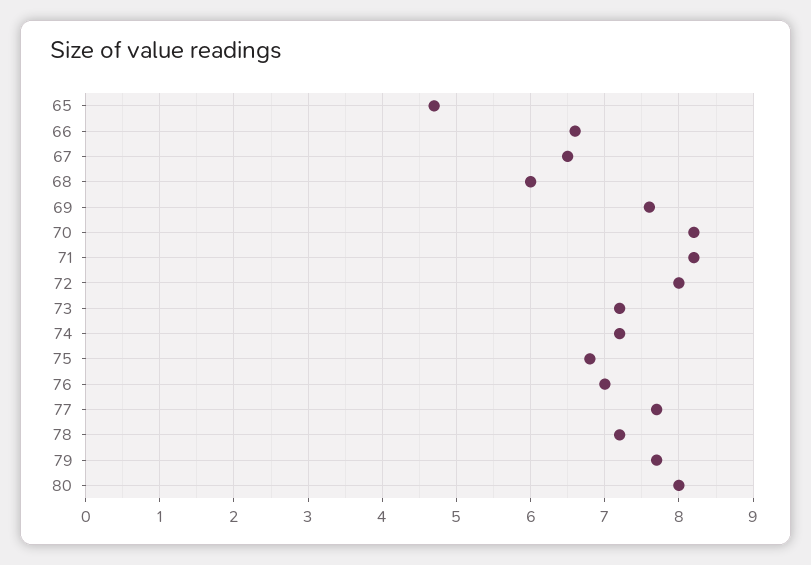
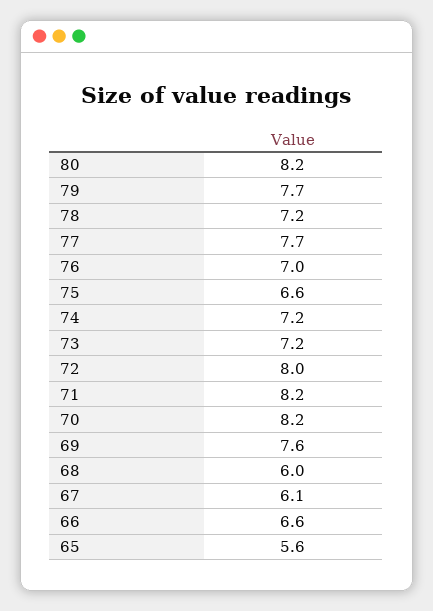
  {
-   "65": 4.7,
+   "65": 5.6,
    "66": 6.6,
-   "67": 6.5,
+   "67": 6.1,
    "68": 6,
    "69": 7.6,
    "70": 8.2,
    "71": 8.2,
    "72": 8,
    "73": 7.2,
    "74": 7.2,
-   "75": 6.8,
+   "75": 6.6,
    "76": 7,
    "77": 7.7,
    "78": 7.2,
    "79": 7.7,
-   "80": 8
+   "80": 8.2
  }

